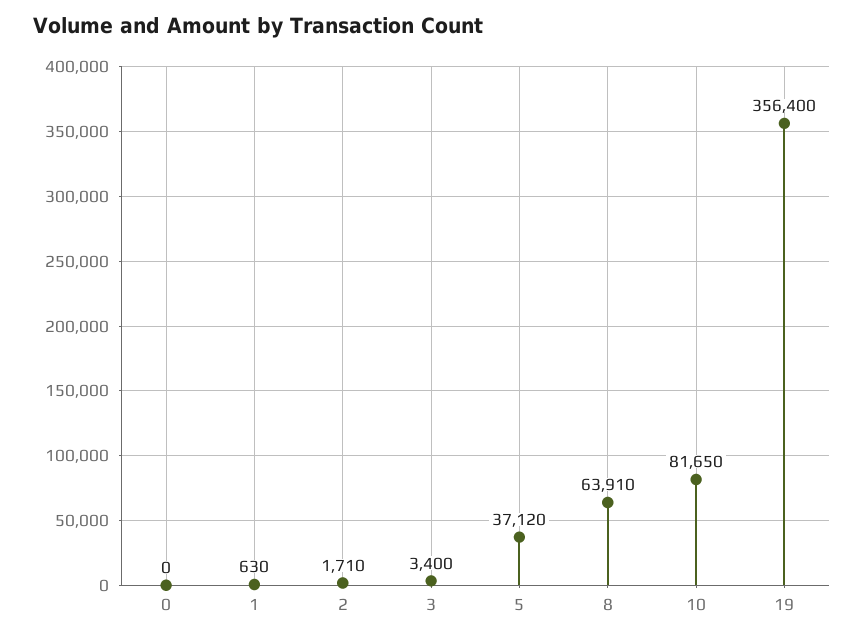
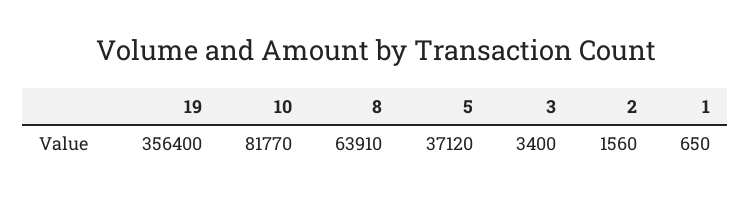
  {
-   "0": 0,
-   "1": 630,
+   "1": 650,
-   "2": 1710,
+   "2": 1560,
    "3": 3400,
    "5": 37120,
    "8": 63910,
-   "10": 81650,
+   "10": 81770,
    "19": 356400
  }

